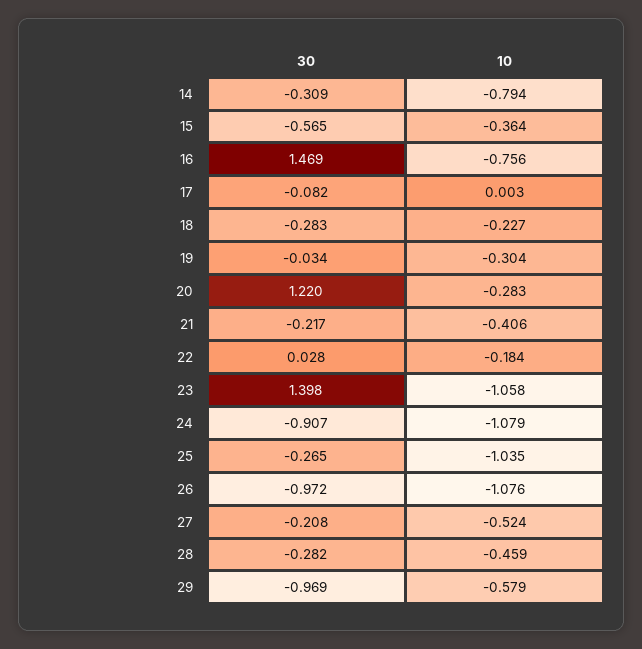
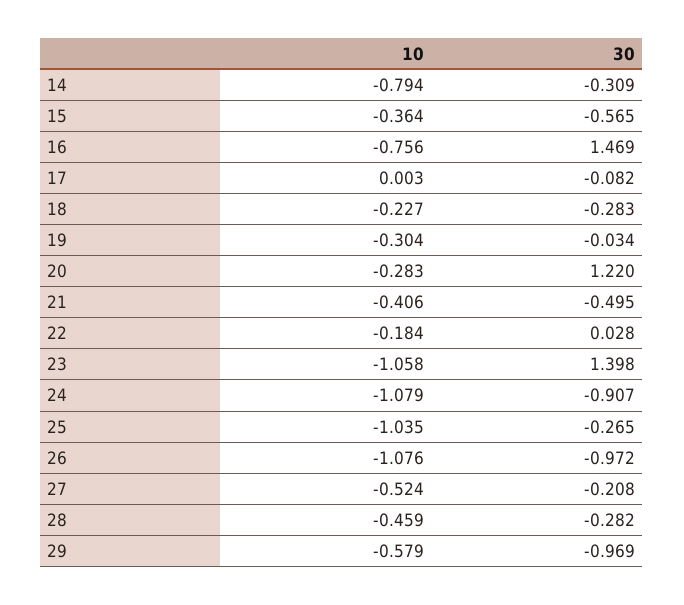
  {
    "30": {
      "14": -0.309,
      "15": -0.565,
      "16": 1.469,
      "17": -0.082,
      "18": -0.283,
      "19": -0.034,
      "20": 1.22,
-     "21": -0.217,
+     "21": -0.495,
      "22": 0.028,
      "23": 1.398,
      "24": -0.907,
      "25": -0.265,
      "26": -0.972,
      "27": -0.208,
      "28": -0.282,
      "29": -0.969
    },
    "10": {
      "14": -0.794,
      "15": -0.364,
      "16": -0.756,
      "17": 0.003,
      "18": -0.227,
      "19": -0.304,
      "20": -0.283,
      "21": -0.406,
      "22": -0.184,
      "23": -1.058,
      "24": -1.079,
      "25": -1.035,
      "26": -1.076,
      "27": -0.524,
      "28": -0.459,
      "29": -0.579
    }
  }

